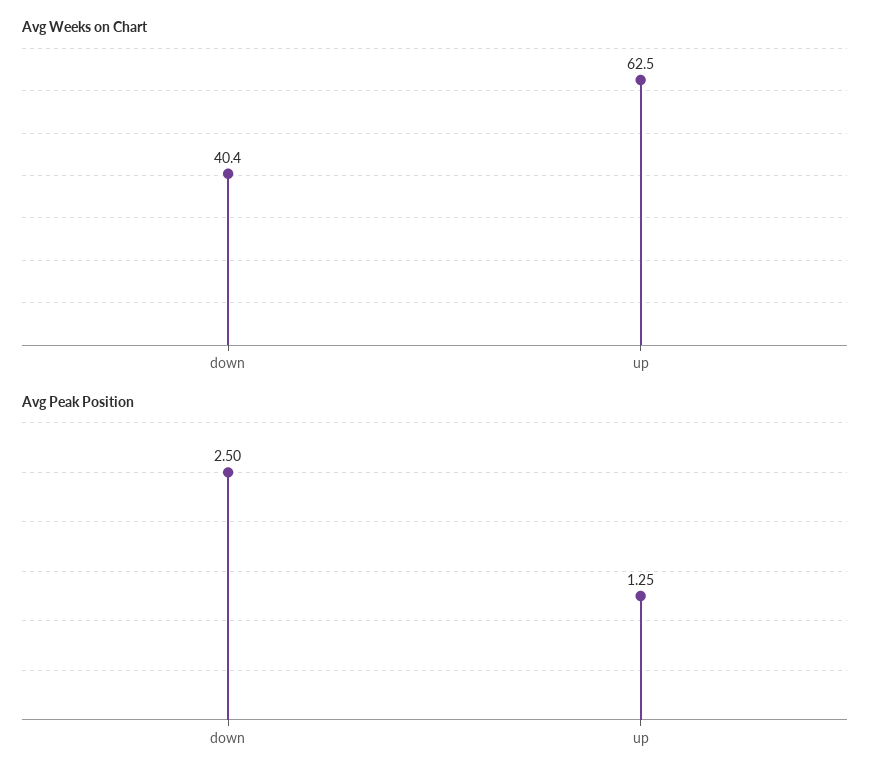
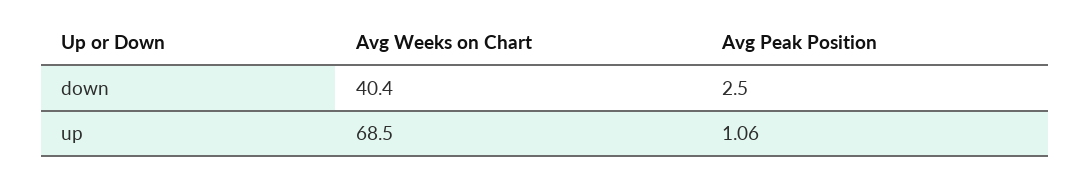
  {
    "Avg Weeks on Chart": {
      "down": 40.4,
-     "up": 62.5
+     "up": 68.5
    },
    "Avg Peak Position": {
      "down": 2.5,
-     "up": 1.25
+     "up": 1.06
    }
  }

